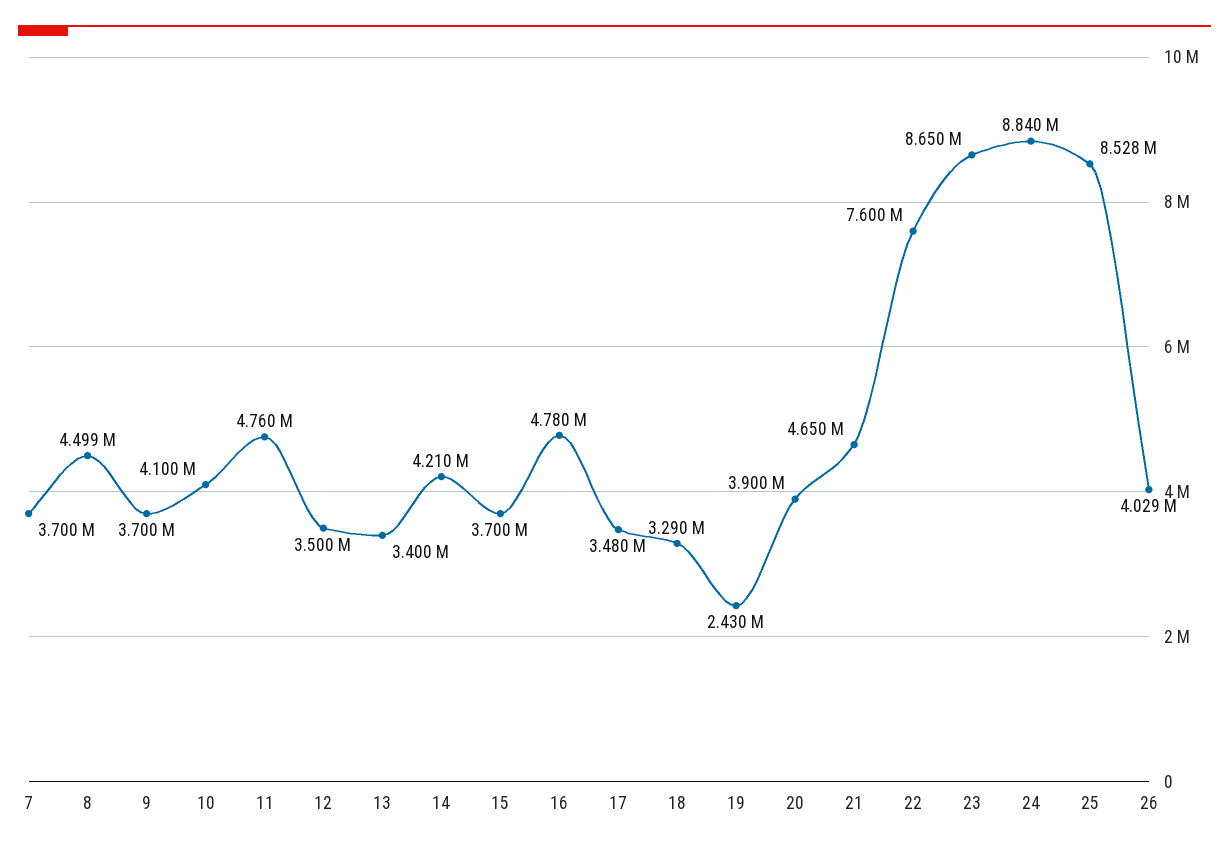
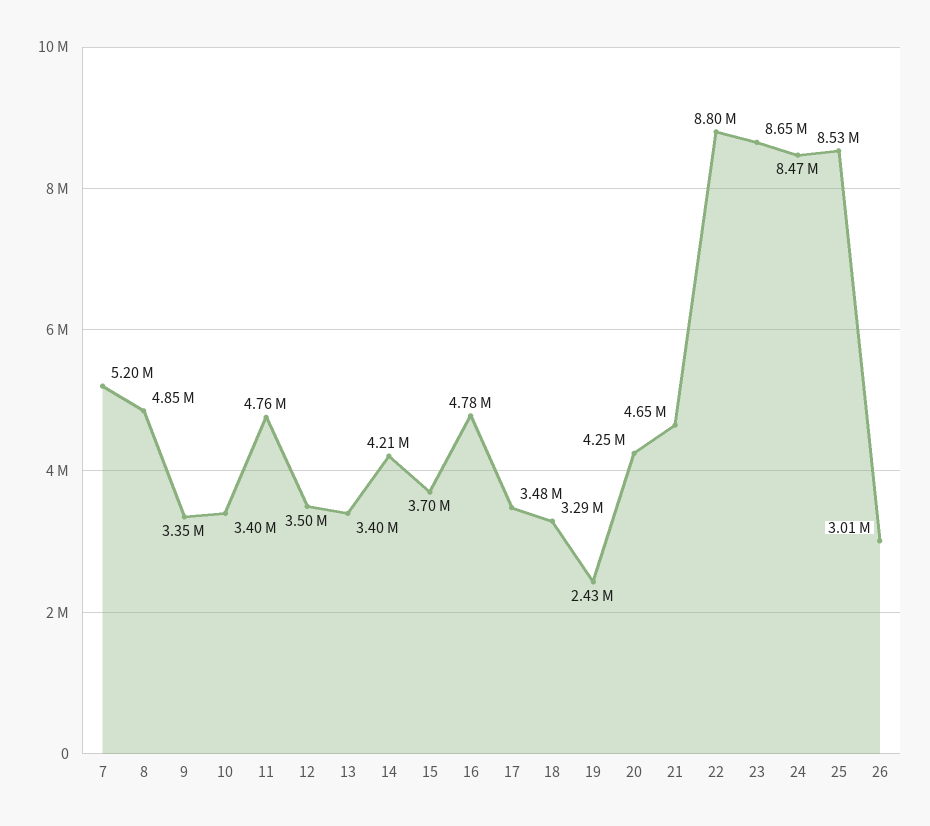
  {
-   "7": 3700000,
+   "7": 5200000,
-   "8": 4499000,
+   "8": 4850000,
-   "9": 3700000,
+   "9": 3350000,
-   "10": 4100000,
+   "10": 3400000,
    "11": 4760000,
    "12": 3500000,
    "13": 3400000,
    "14": 4210000,
    "15": 3700000,
    "16": 4780000,
    "17": 3480000,
    "18": 3290000,
    "19": 2430000,
-   "20": 3900000,
+   "20": 4250000,
    "21": 4650000,
-   "22": 7600000,
+   "22": 8800000,
    "23": 8650000,
-   "24": 8840000,
+   "24": 8470000,
    "25": 8528000,
-   "26": 4029000
+   "26": 3010000
  }

